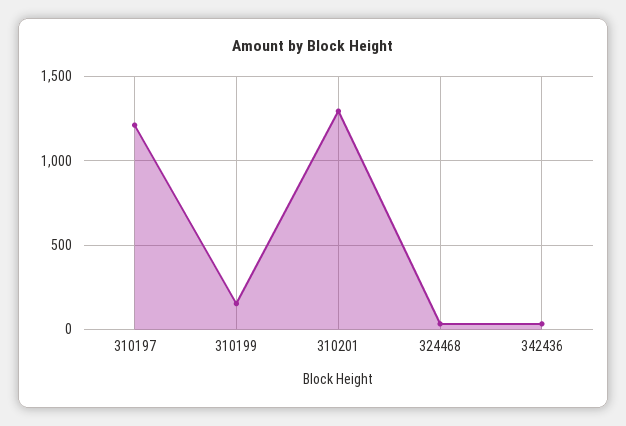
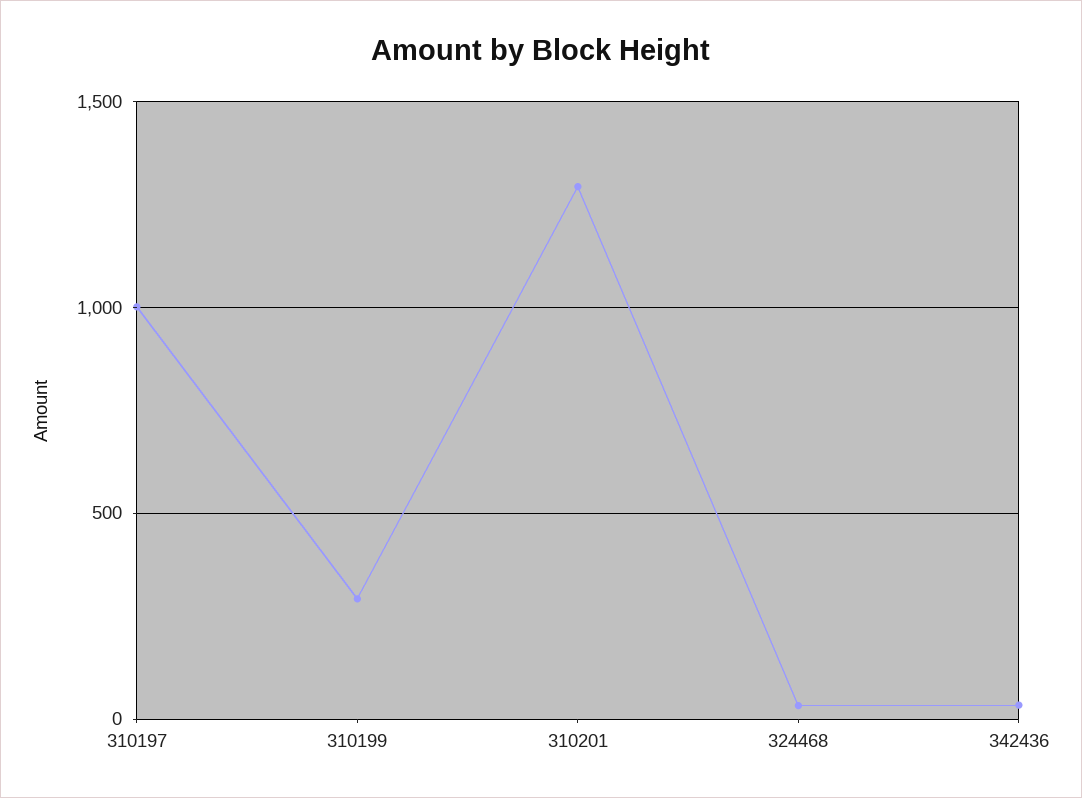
  {
-   "310197": 1200,
+   "310197": 1000,
-   "310199": 150,
+   "310199": 300,
    "310201": 1300,
    "324468": 50,
    "342436": 50
  }

